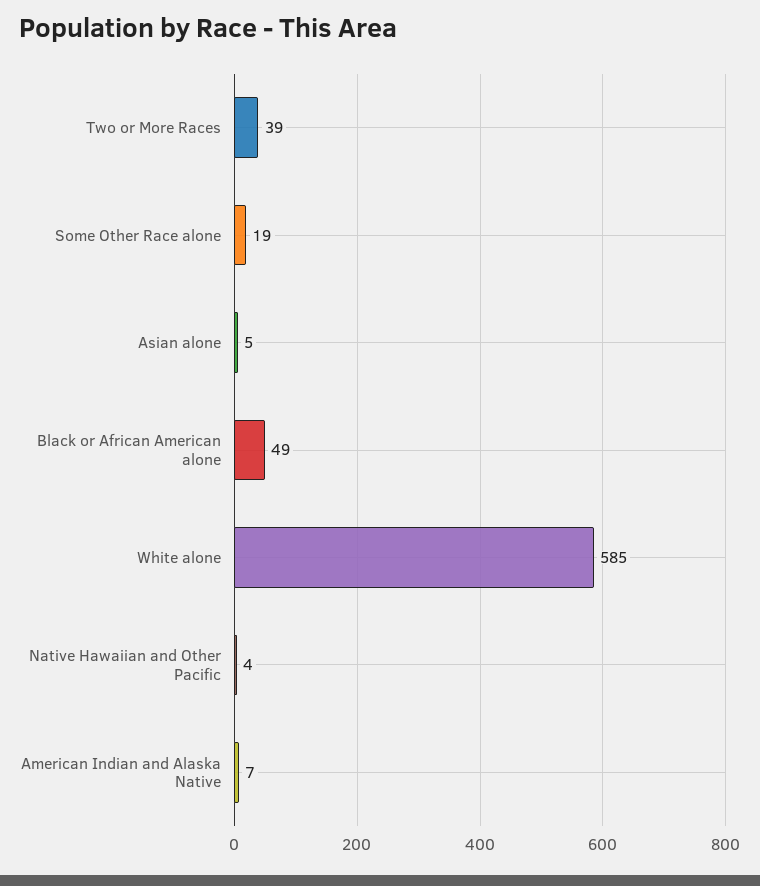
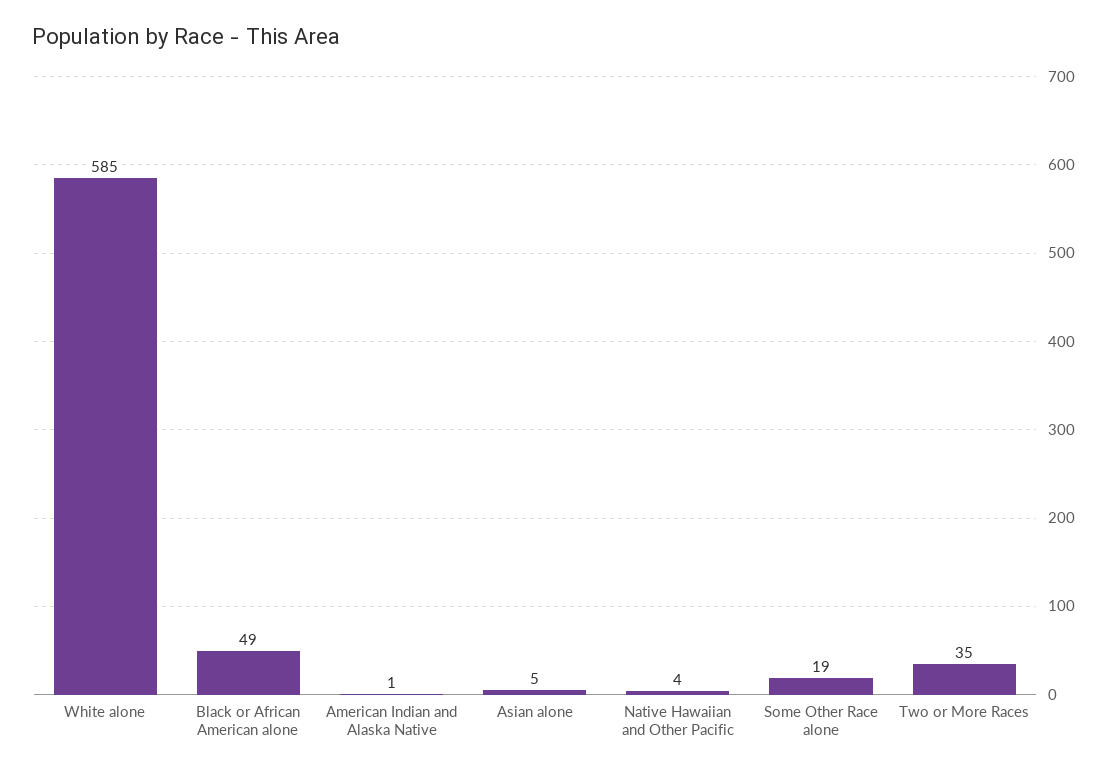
  {
-   "Two or More Races": 39,
+   "Two or More Races": 35,
    "Some Other Race alone": 19,
    "Asian alone": 5,
    "Black or African American alone": 49,
    "White alone": 585,
    "Native Hawaiian and Other Pacific": 4,
-   "American Indian and Alaska Native": 7
+   "American Indian and Alaska Native": 1
  }

